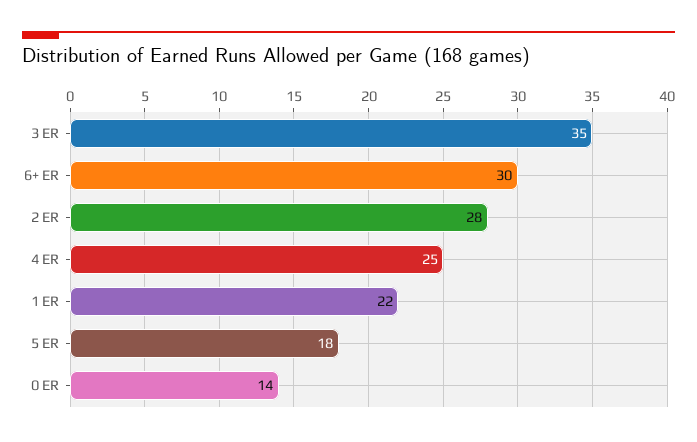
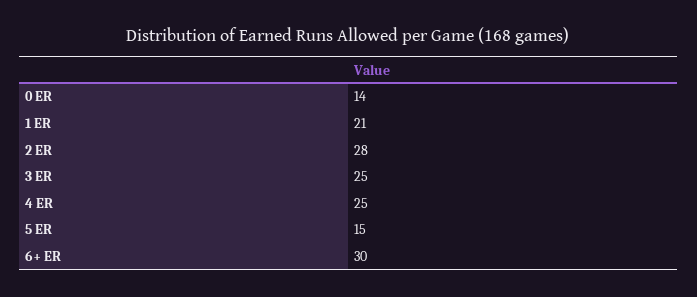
  {
-   "3 ER": 35,
+   "3 ER": 25,
    "6+ ER": 30,
    "2 ER": 28,
    "4 ER": 25,
-   "1 ER": 22,
+   "1 ER": 21,
-   "5 ER": 18,
+   "5 ER": 15,
    "0 ER": 14
  }

